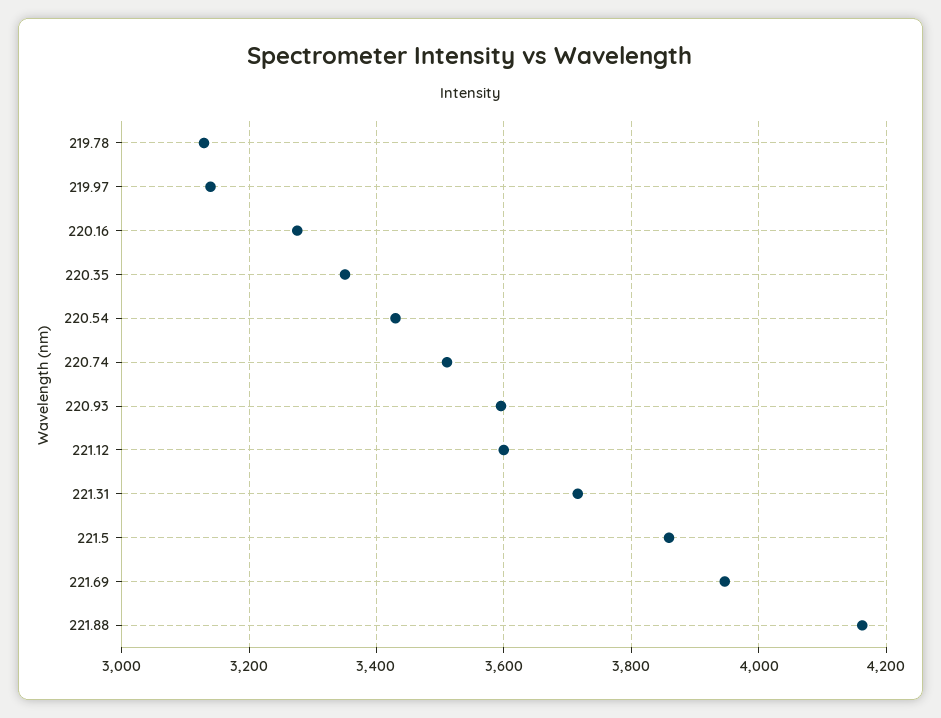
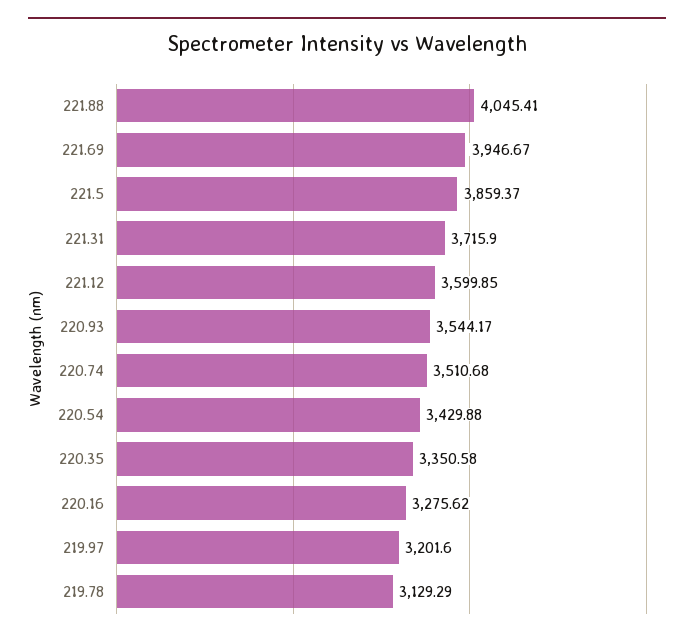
  {
    "219.78": 3129.29,
-   "219.97": 3140,
+   "219.97": 3201.6,
    "220.16": 3275.62,
    "220.35": 3350.58,
    "220.54": 3429.88,
    "220.74": 3510.68,
-   "220.93": 3600,
+   "220.93": 3544.17,
    "221.12": 3599.85,
    "221.31": 3715.9,
    "221.5": 3859.37,
    "221.69": 3946.67,
-   "221.88": 4160
+   "221.88": 4045.41
  }

